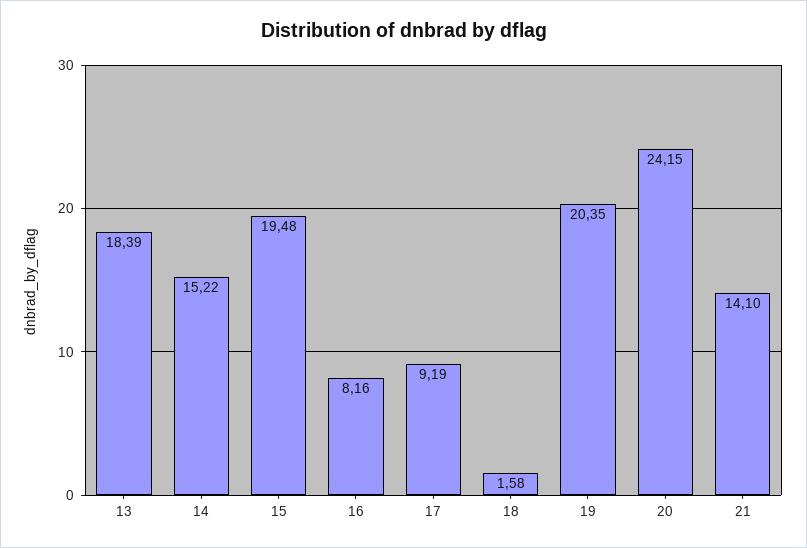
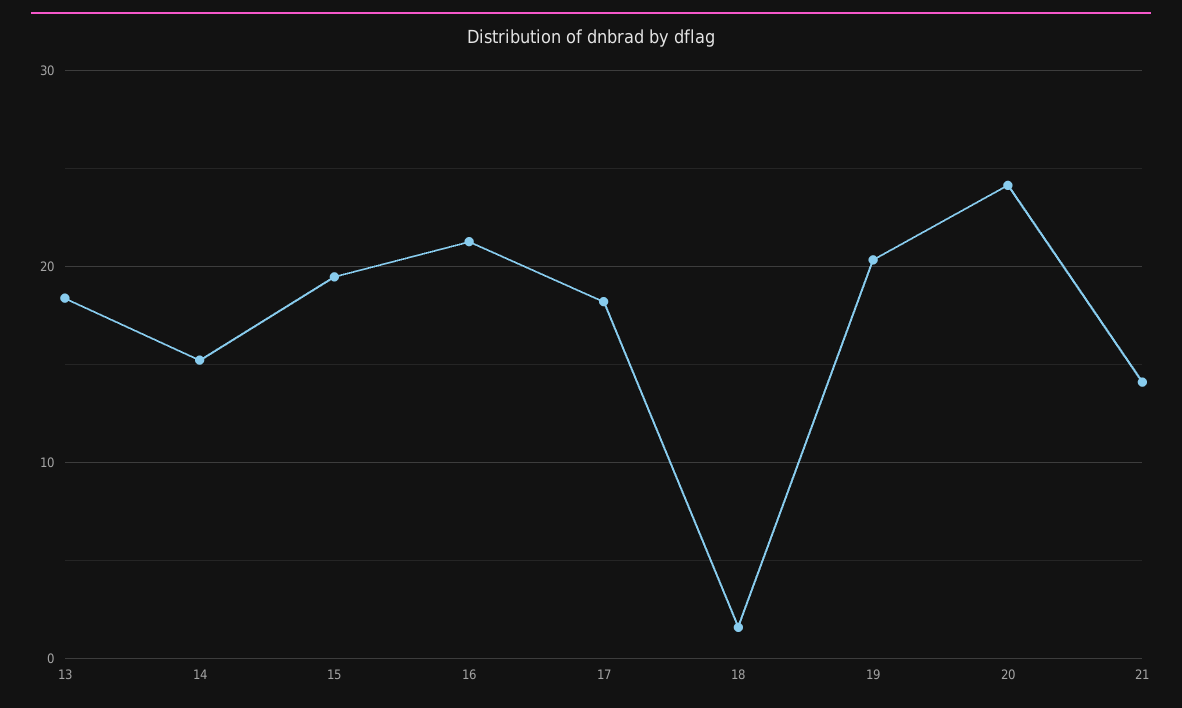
  {
    "13": 18.39,
    "14": 15.22,
    "15": 19.48,
-   "16": 8.16,
+   "16": 21,
-   "17": 9.19,
+   "17": 18,
    "18": 1.58,
    "19": 20.35,
    "20": 24.15,
    "21": 14.1
  }

